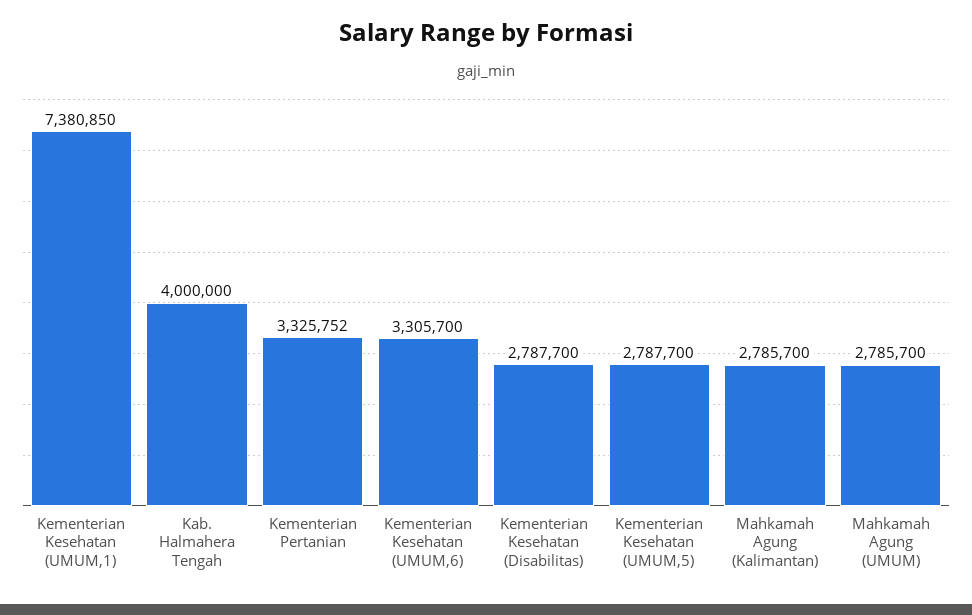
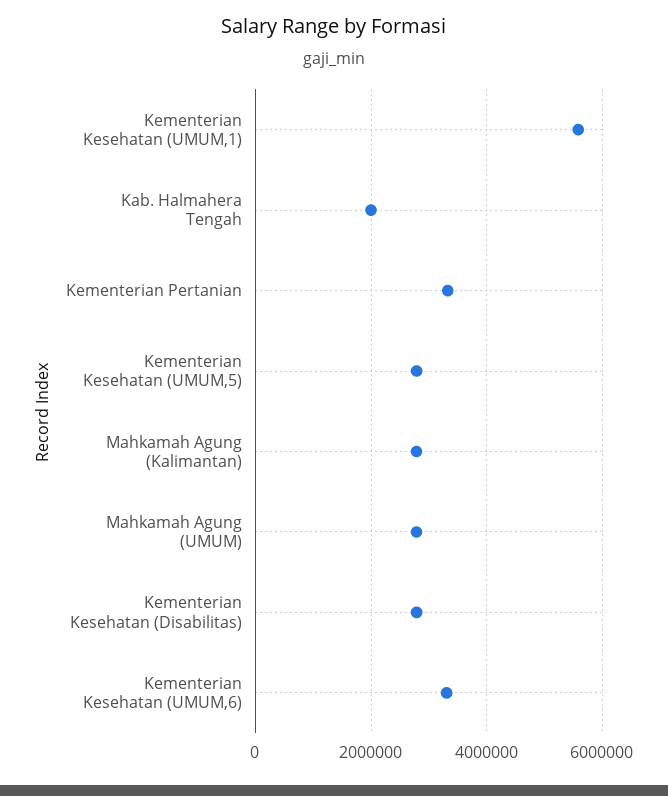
  {
-   "Kementerian Kesehatan (UMUM,1)": 7380850,
+   "Kementerian Kesehatan (UMUM,1)": 5600000,
-   "Kab. Halmahera Tengah": 4000000,
+   "Kab. Halmahera Tengah": 2000000,
    "Kementerian Pertanian": 3325752,
    "Kementerian Kesehatan (UMUM,6)": 3305700,
    "Kementerian Kesehatan (Disabilitas)": 2787700,
    "Kementerian Kesehatan (UMUM,5)": 2787700,
    "Mahkamah Agung (Kalimantan)": 2785700,
    "Mahkamah Agung (UMUM)": 2785700
  }

